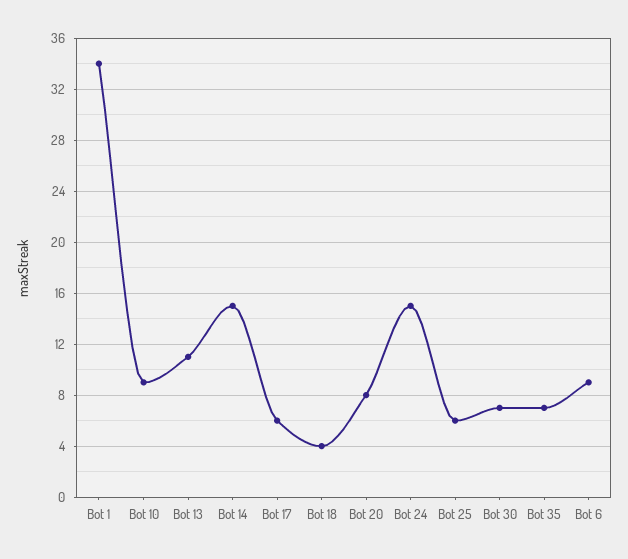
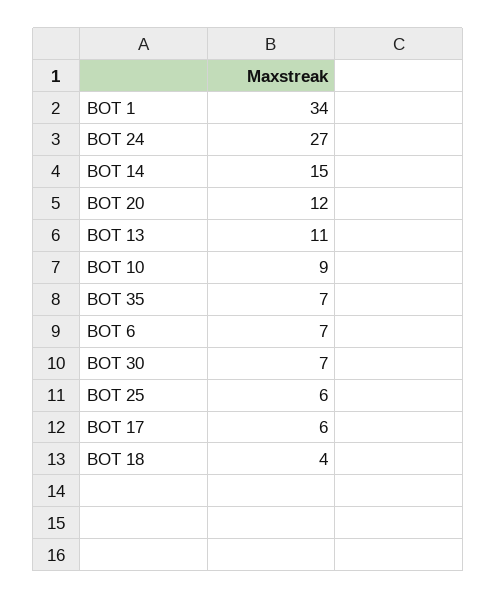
  {
    "Bot 1": 34,
    "Bot 10": 9,
    "Bot 13": 11,
    "Bot 14": 15,
    "Bot 17": 6,
    "Bot 18": 4,
-   "Bot 20": 8,
+   "Bot 20": 12,
-   "Bot 24": 15,
+   "Bot 24": 27,
    "Bot 25": 6,
    "Bot 30": 7,
    "Bot 35": 7,
-   "Bot 6": 9
+   "Bot 6": 7
  }

